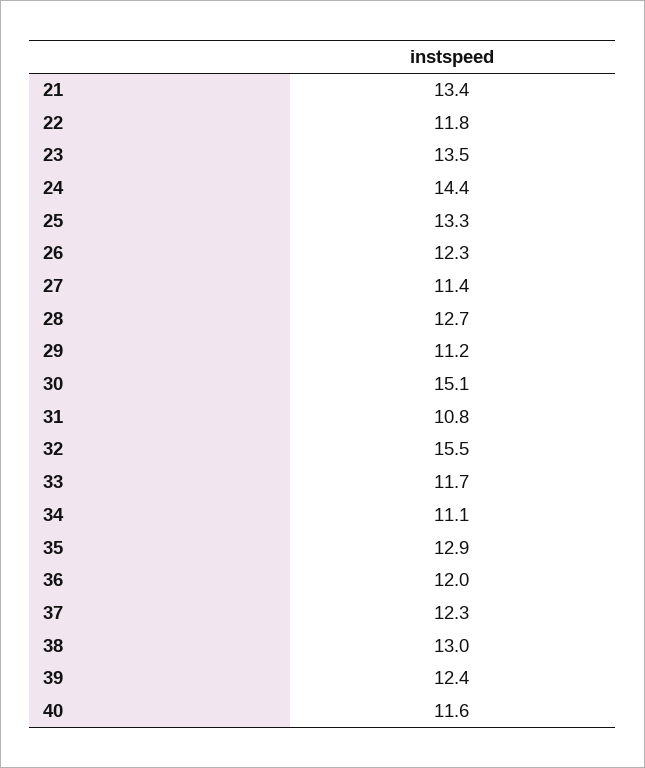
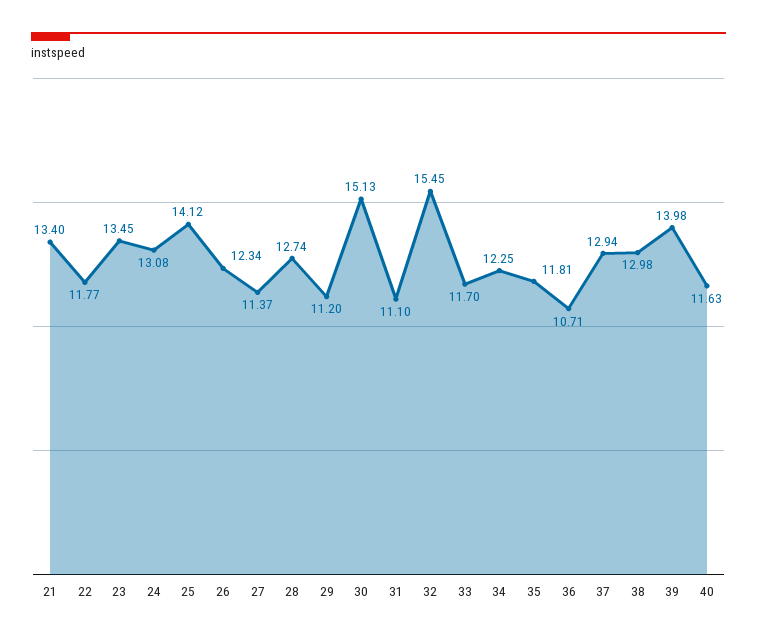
  {
    "21": 13.4,
    "22": 11.77,
    "23": 13.45,
-   "24": 14.4,
+   "24": 13.08,
-   "25": 13.3,
+   "25": 14.12,
    "26": 12.34,
    "27": 11.37,
    "28": 12.74,
    "29": 11.2,
    "30": 15.13,
-   "31": 10.8,
+   "31": 11.1,
    "32": 15.45,
    "33": 11.7,
-   "34": 11.1,
+   "34": 12.25,
-   "35": 12.9,
+   "35": 11.81,
-   "36": 12,
+   "36": 10.71,
-   "37": 12.3,
+   "37": 12.94,
    "38": 12.98,
-   "39": 12.4,
+   "39": 13.98,
    "40": 11.63
  }

